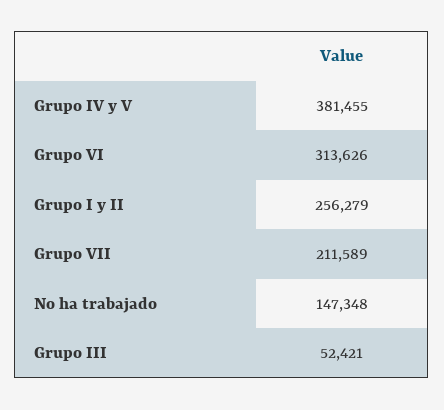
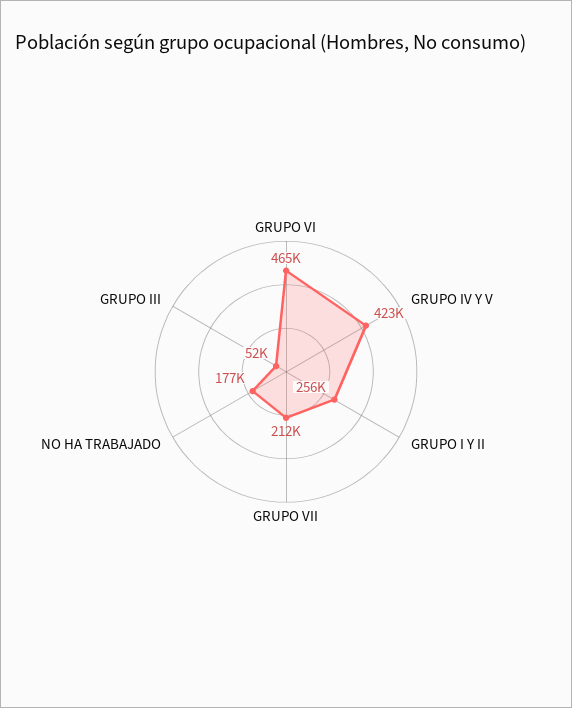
  {
-   "Grupo IV y V": 381455,
+   "Grupo IV y V": 423000,
-   "Grupo VI": 313626,
+   "Grupo VI": 465000,
    "Grupo I y II": 256279,
    "Grupo VII": 211589,
-   "No ha trabajado": 147348,
+   "No ha trabajado": 177000,
    "Grupo III": 52421
  }

